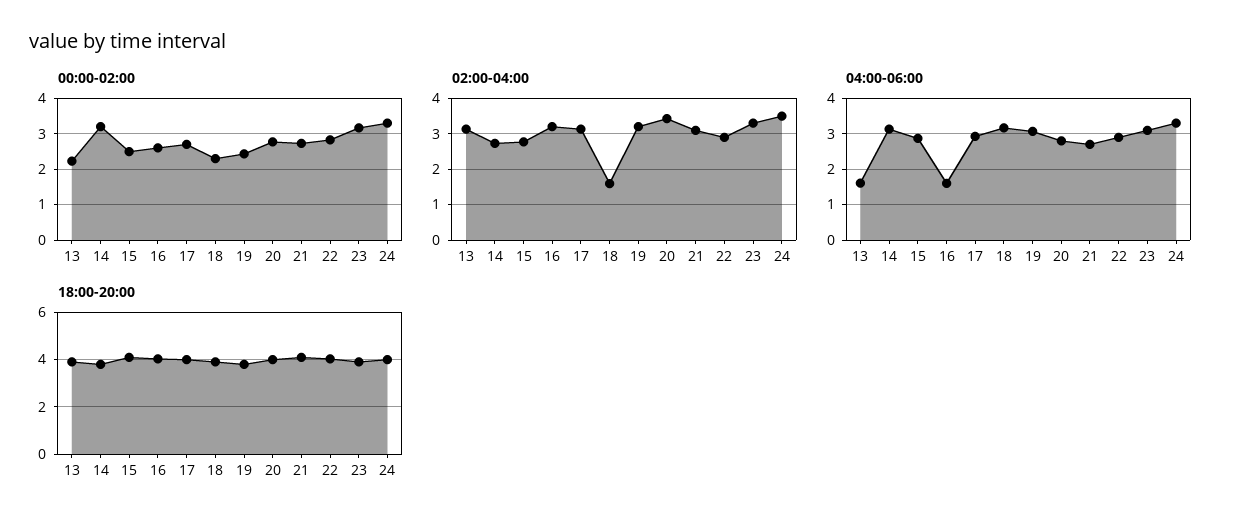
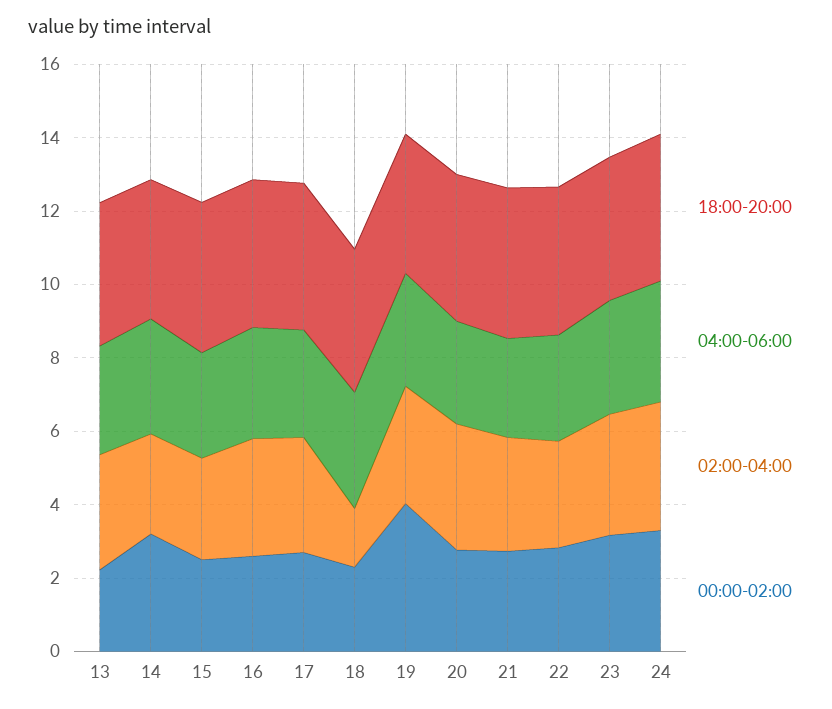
  {
    "00:00-02:00": {
      "13": 2.2,
      "14": 3.2,
      "15": 2.6,
      "16": 2.6,
      "17": 2.8,
      "18": 2.4,
-     "19": 2.4,
+     "19": 4,
      "20": 2.8,
      "21": 2.8,
      "22": 2.8,
      "23": 3.2,
      "24": 3.4
    },
    "02:00-04:00": {
      "13": 3.2,
      "14": 2.8,
      "15": 2.8,
      "16": 3.2,
      "17": 3.2,
      "18": 1.6,
      "19": 3.2,
      "20": 3.4,
      "21": 3.2,
      "22": 3,
      "23": 3.4,
      "24": 3.6
    },
    "04:00-06:00": {
-     "13": 1.6,
+     "13": 3,
      "14": 3.2,
      "15": 2.8,
-     "16": 1.6,
+     "16": 3,
      "17": 3,
      "18": 3.2,
      "19": 3,
      "20": 2.8,
      "21": 2.8,
      "22": 3,
      "23": 3.2,
      "24": 3.4
    },
    "18:00-20:00": {
      "13": 4,
      "14": 4,
      "15": 4,
      "16": 4,
      "17": 4,
      "18": 4,
      "19": 4,
      "20": 4,
      "21": 4,
      "22": 4,
      "23": 4,
      "24": 4
    }
  }

